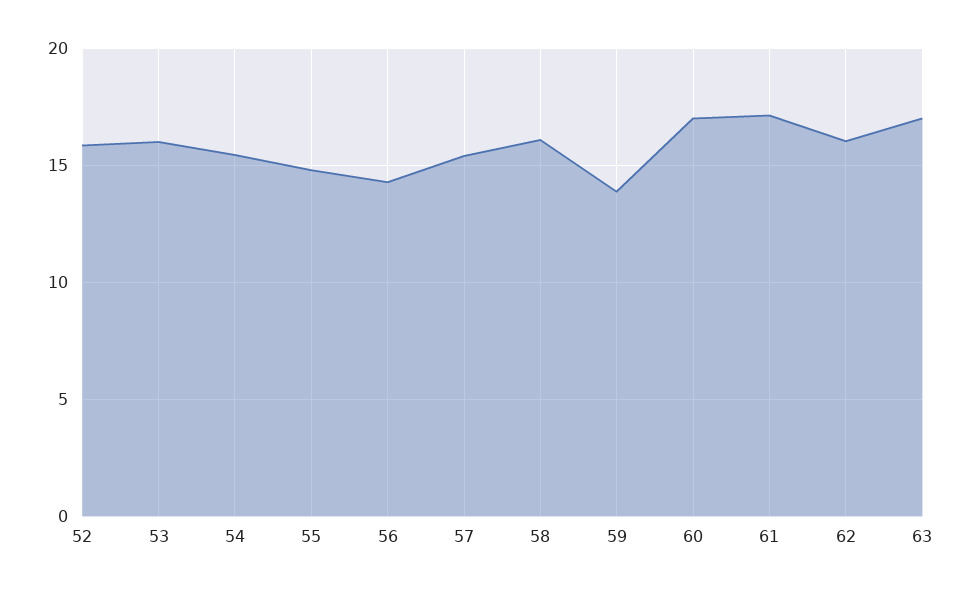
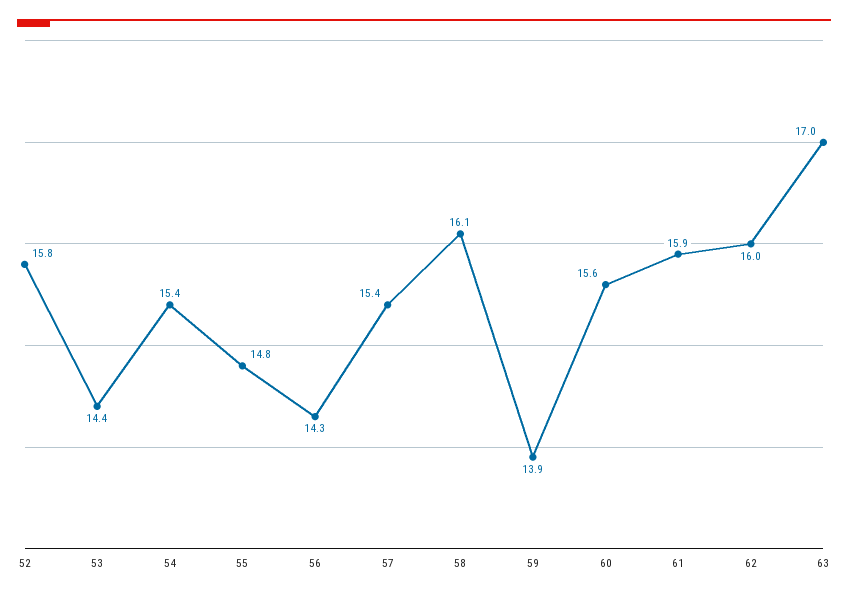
  {
    "52": 15.8,
-   "53": 16,
+   "53": 14.4,
    "54": 15.4,
    "55": 14.8,
    "56": 14.3,
    "57": 15.4,
    "58": 16.1,
    "59": 13.9,
-   "60": 17,
+   "60": 15.6,
-   "61": 17,
+   "61": 15.9,
    "62": 16,
    "63": 17
  }

